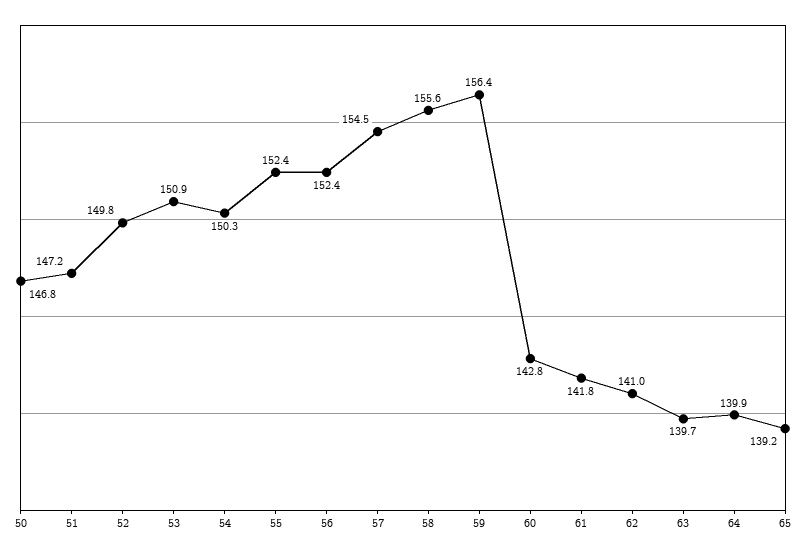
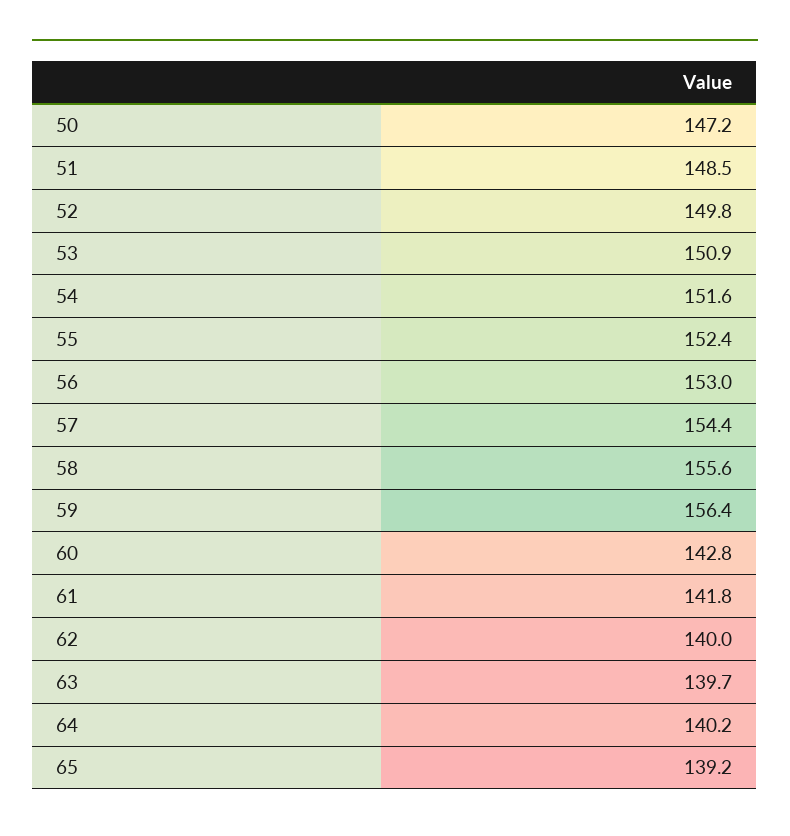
  {
-   "50": 146.8,
+   "50": 147.2,
-   "51": 147.2,
+   "51": 148.5,
    "52": 149.8,
    "53": 150.9,
-   "54": 150.3,
+   "54": 151.6,
    "55": 152.4,
-   "56": 152.4,
+   "56": 153,
-   "57": 154.5,
+   "57": 154.4,
    "58": 155.6,
    "59": 156.4,
    "60": 142.8,
    "61": 141.8,
-   "62": 141,
+   "62": 140,
    "63": 139.7,
-   "64": 139.9,
+   "64": 140.2,
    "65": 139.2
  }

